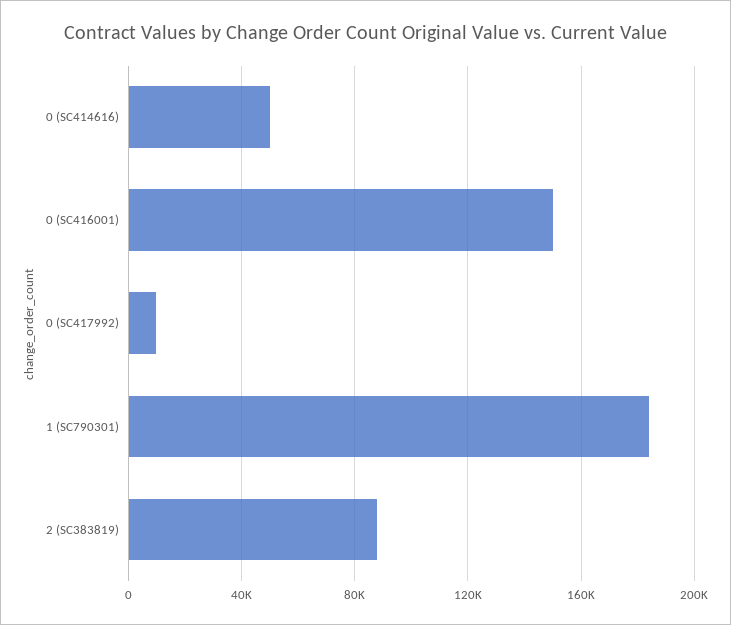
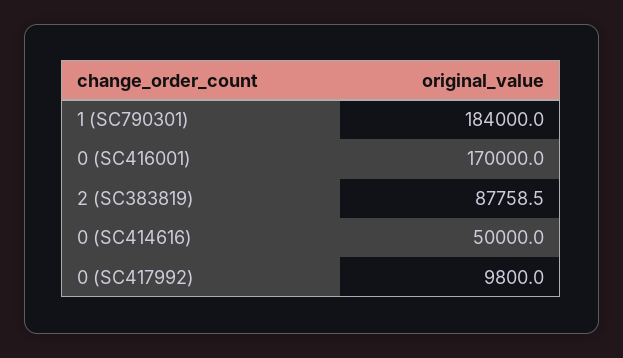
  {
    "0 (SC414616)": 50000,
-   "0 (SC416001)": 150000,
+   "0 (SC416001)": 170000,
    "0 (SC417992)": 9800,
    "1 (SC790301)": 184000,
    "2 (SC383819)": 87758.5
  }

